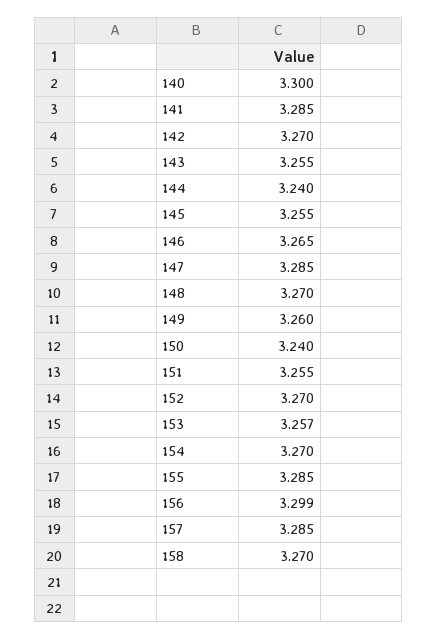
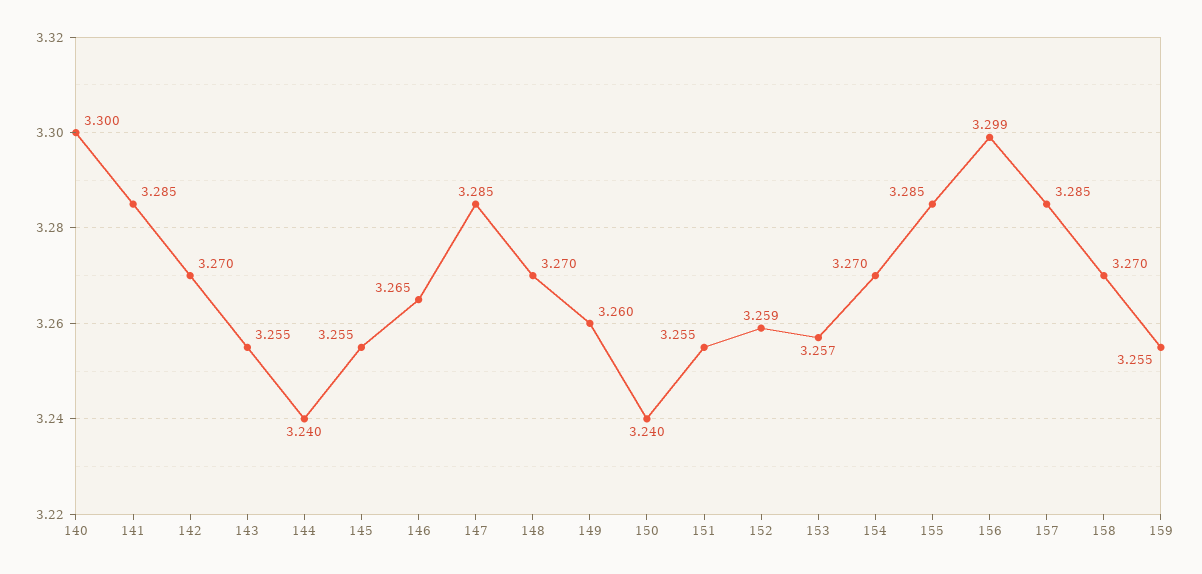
  {
    "140": 3.3,
    "141": 3.285,
    "142": 3.27,
    "143": 3.255,
    "144": 3.24,
    "145": 3.255,
    "146": 3.265,
    "147": 3.285,
    "148": 3.27,
    "149": 3.26,
    "150": 3.24,
    "151": 3.255,
-   "152": 3.27,
+   "152": 3.259,
    "153": 3.257,
    "154": 3.27,
    "155": 3.285,
    "156": 3.299,
    "157": 3.285,
-   "158": 3.27
+   "158": 3.27,
+   "159": 3.255
  }

